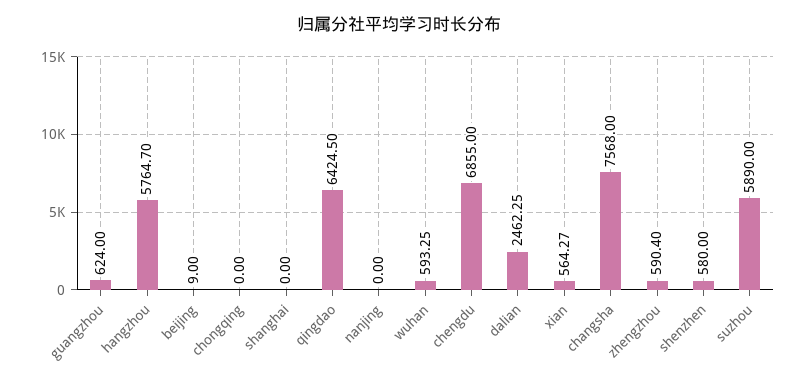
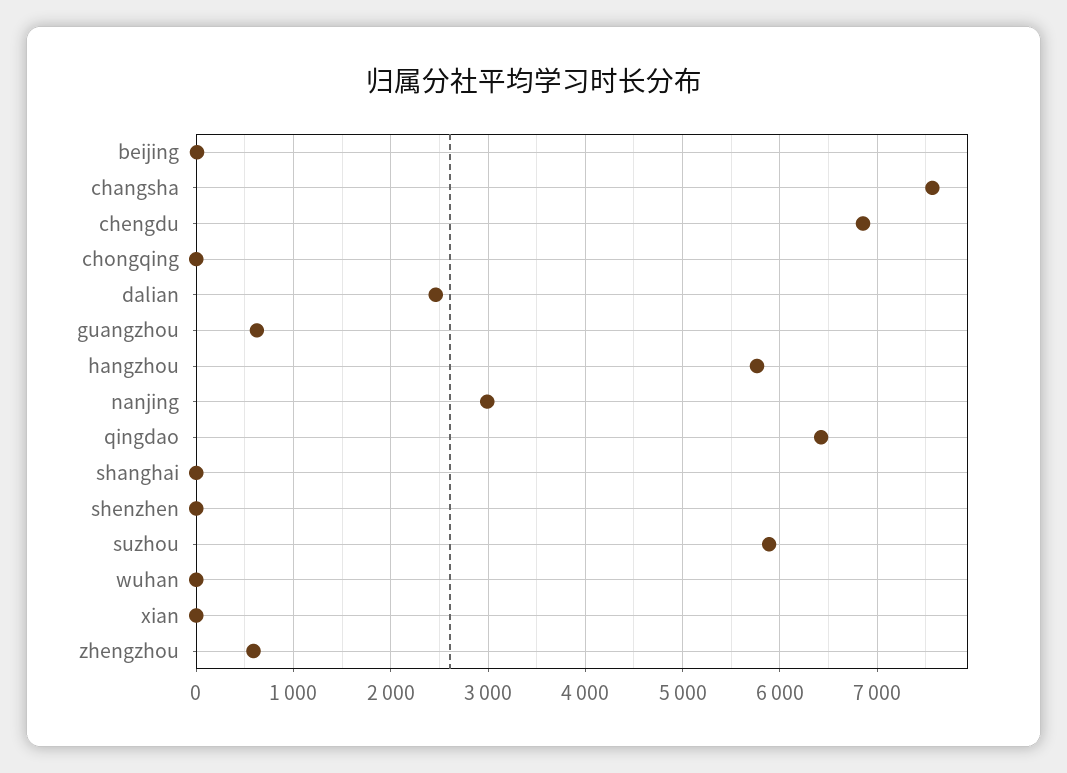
  {
    "guangzhou": 624,
    "hangzhou": 5764.7,
    "beijing": 9,
    "chongqing": 0,
    "shanghai": 0,
    "qingdao": 6424.5,
-   "nanjing": 0,
+   "nanjing": 3000,
-   "wuhan": 593.25,
+   "wuhan": 0,
    "chengdu": 6855,
    "dalian": 2462.25,
-   "xian": 564.27,
+   "xian": 0,
    "changsha": 7568,
    "zhengzhou": 590.4,
-   "shenzhen": 580,
+   "shenzhen": 0,
    "suzhou": 5890
  }

